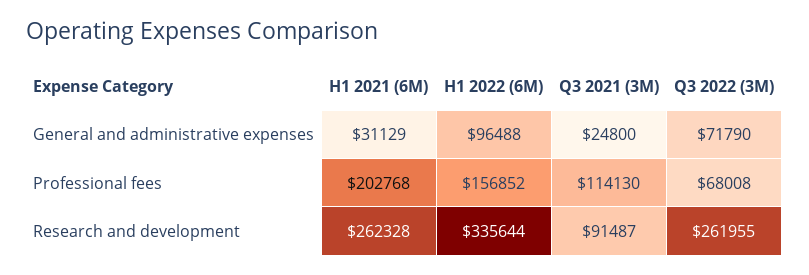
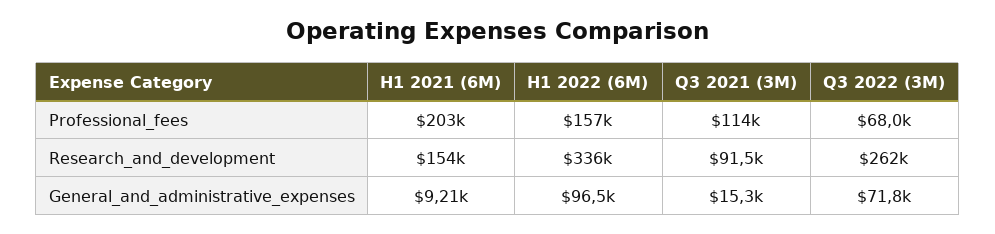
  {
    "H1 2021 (6M)": {
-     "General and administrative expenses": 31129,
+     "General and administrative expenses": 9210,
      "Professional fees": 202768,
-     "Research and development": 262328
+     "Research and development": 154000
    },
    "H1 2022 (6M)": {
      "General and administrative expenses": 96488,
      "Professional fees": 156852,
      "Research and development": 335644
    },
    "Q3 2021 (3M)": {
-     "General and administrative expenses": 24800,
+     "General and administrative expenses": 15300,
      "Professional fees": 114130,
      "Research and development": 91487
    },
    "Q3 2022 (3M)": {
      "General and administrative expenses": 71790,
      "Professional fees": 68008,
      "Research and development": 261955
    }
  }

